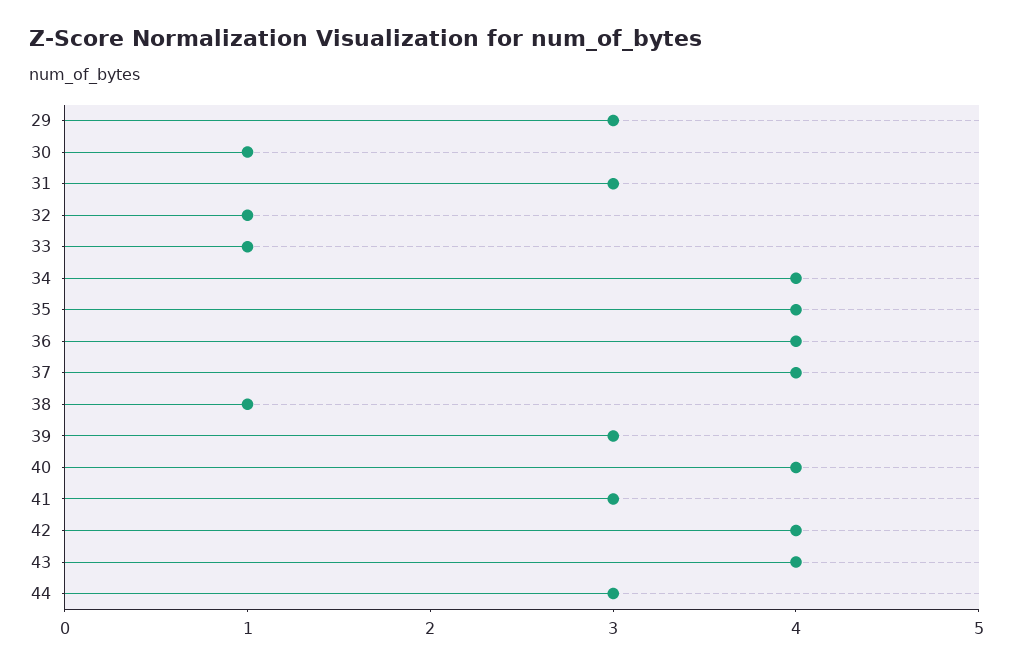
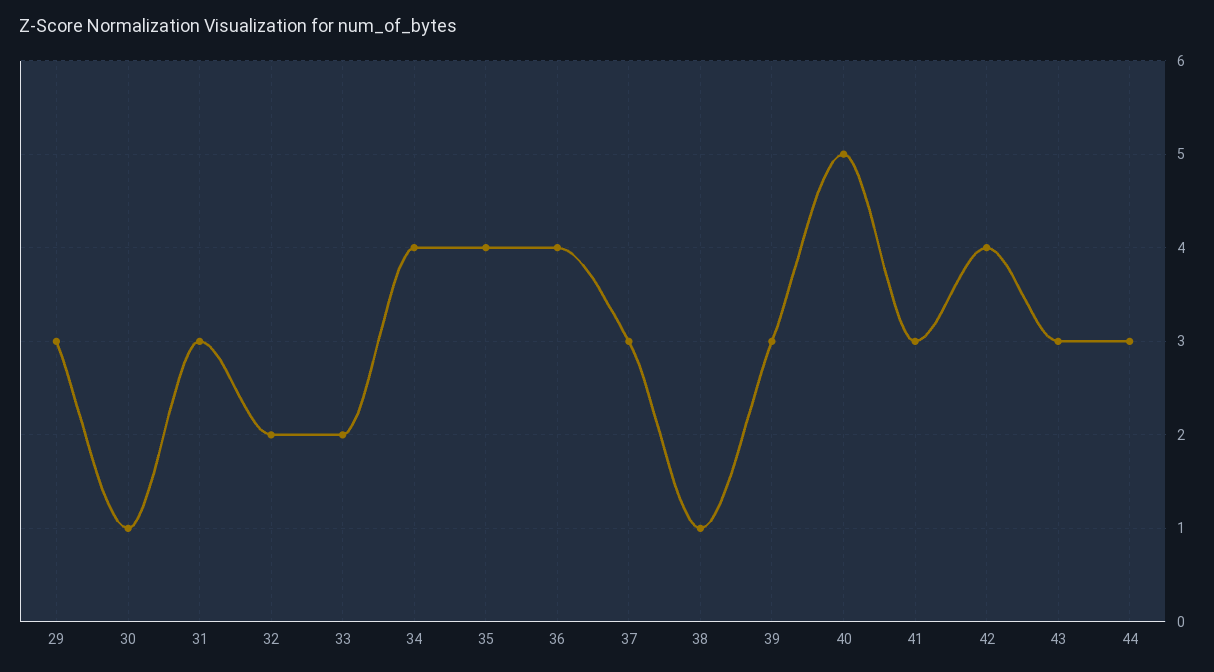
  {
    "29": 3,
    "30": 1,
    "31": 3,
-   "32": 1,
+   "32": 2,
-   "33": 1,
+   "33": 2,
    "34": 4,
    "35": 4,
    "36": 4,
-   "37": 4,
+   "37": 3,
    "38": 1,
    "39": 3,
-   "40": 4,
+   "40": 5,
    "41": 3,
    "42": 4,
-   "43": 4,
+   "43": 3,
    "44": 3
  }

